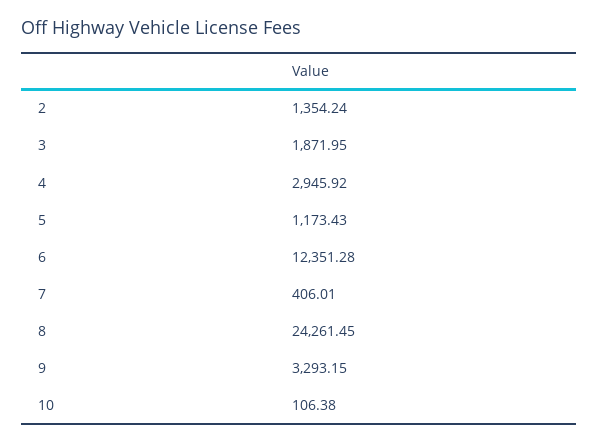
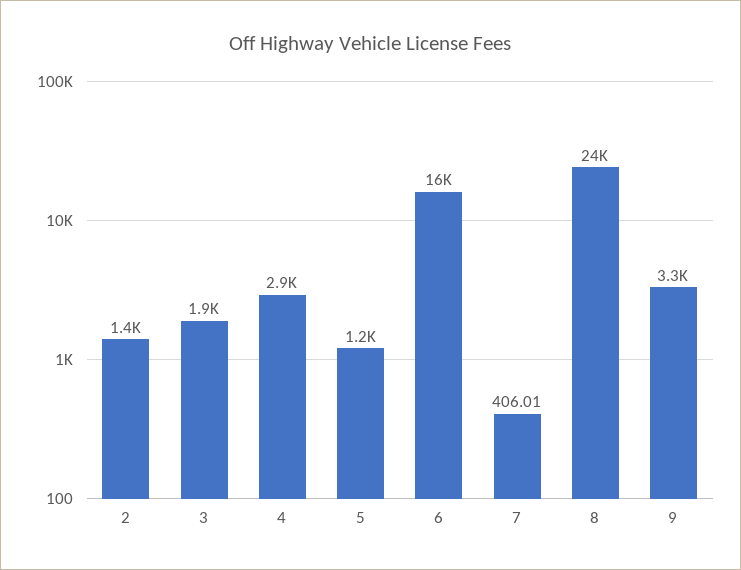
  {
    "2": 1354.24,
    "3": 1871.95,
    "4": 2945.92,
    "5": 1173.43,
-   "6": 12351.28,
+   "6": 16000,
    "7": 406.01,
    "8": 24261.45,
-   "9": 3293.15,
+   "9": 3293.15
-   "10": 106.38
  }

